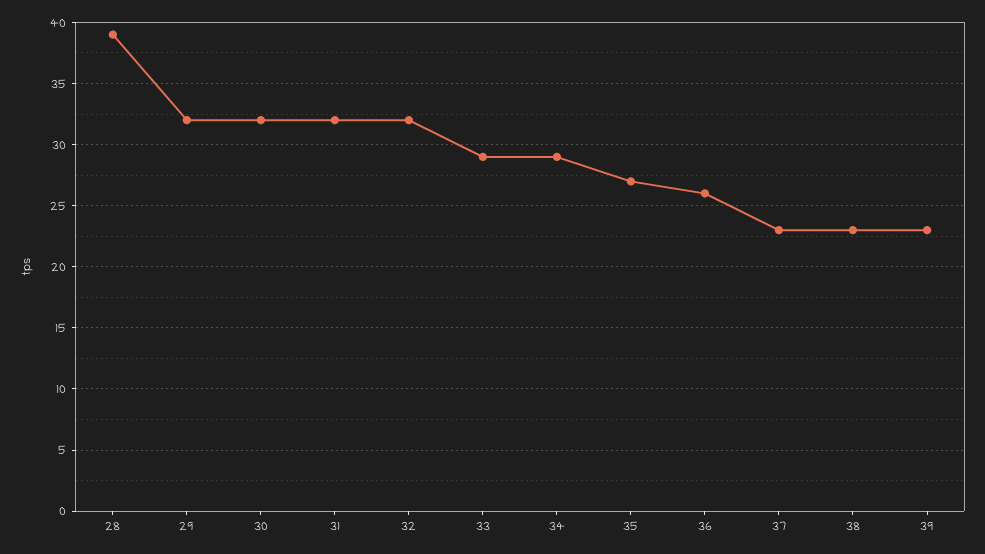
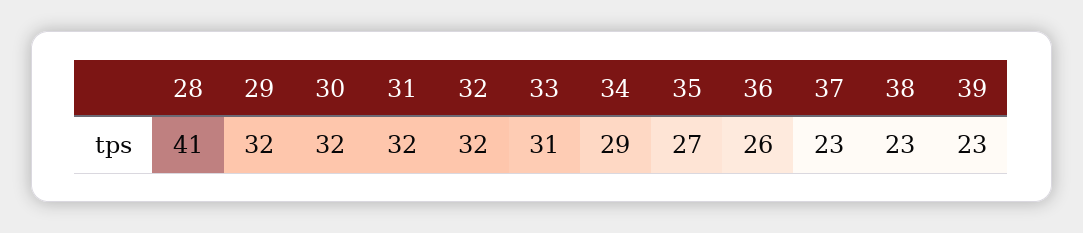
  {
-   "28": 39,
+   "28": 41,
    "29": 32,
    "30": 32,
    "31": 32,
    "32": 32,
-   "33": 29,
+   "33": 31,
    "34": 29,
    "35": 27,
    "36": 26,
    "37": 23,
    "38": 23,
    "39": 23
  }

